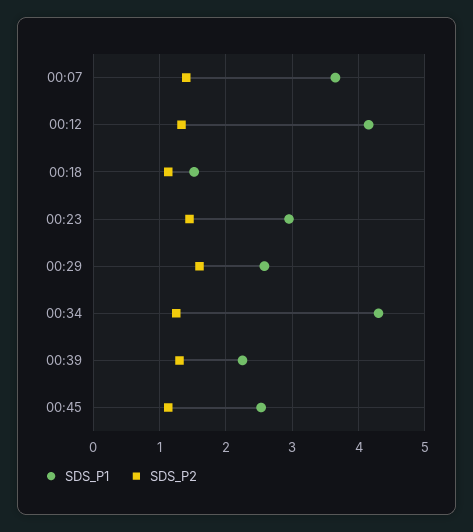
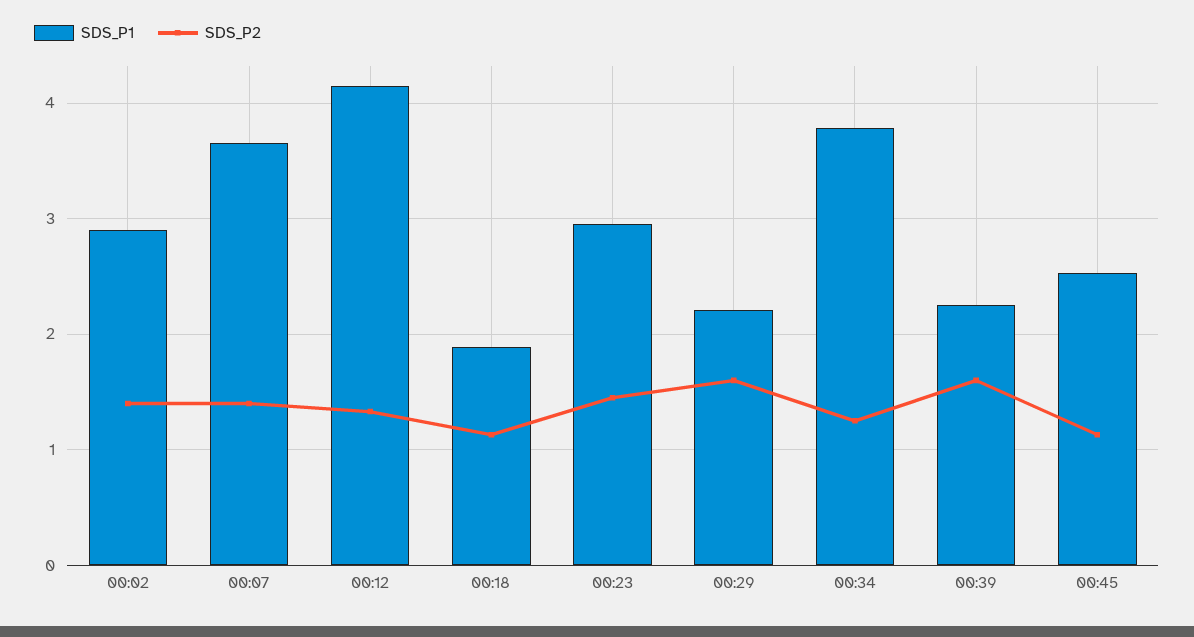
  {
    "SDS_P1": {
      "00:07": 3.7,
      "00:12": 4.2,
-     "00:18": 1.5,
+     "00:18": 1.9,
      "00:23": 3,
-     "00:29": 2.6,
+     "00:29": 2.2,
-     "00:34": 4.3,
+     "00:34": 3.8,
      "00:39": 2.3,
-     "00:45": 2.5
+     "00:45": 2.5,
+     "00:02": 2.9
    },
    "SDS_P2": {
      "00:07": 1.4,
      "00:12": 1.3,
      "00:18": 1.1,
      "00:23": 1.5,
      "00:29": 1.6,
      "00:34": 1.3,
-     "00:39": 1.3,
+     "00:39": 1.6,
-     "00:45": 1.1
+     "00:45": 1.1,
+     "00:02": 1.4
    }
  }

